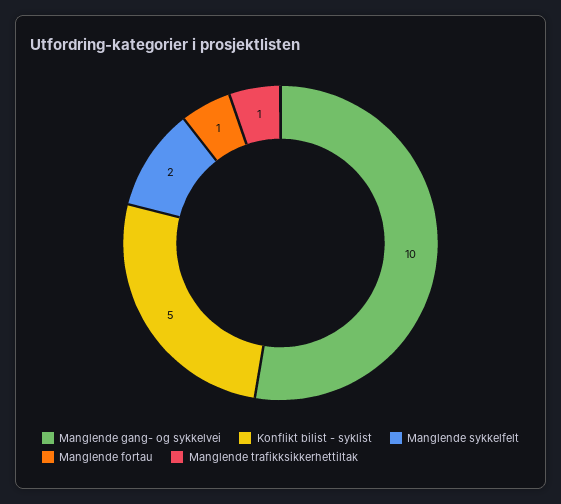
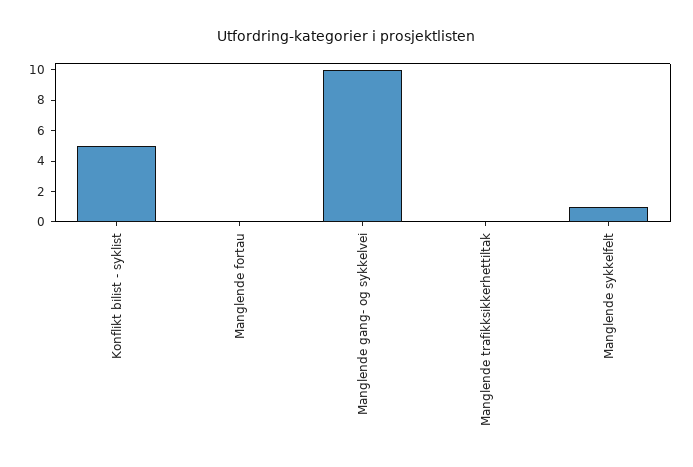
  {
    "Manglende gang- og sykkelvei": 10,
    "Konflikt bilist - syklist": 5,
-   "Manglende sykkelfelt": 2,
+   "Manglende sykkelfelt": 1,
-   "Manglende fortau": 1,
+   "Manglende fortau": 0,
-   "Manglende trafikksikkerhettiltak": 1
+   "Manglende trafikksikkerhettiltak": 0
  }

